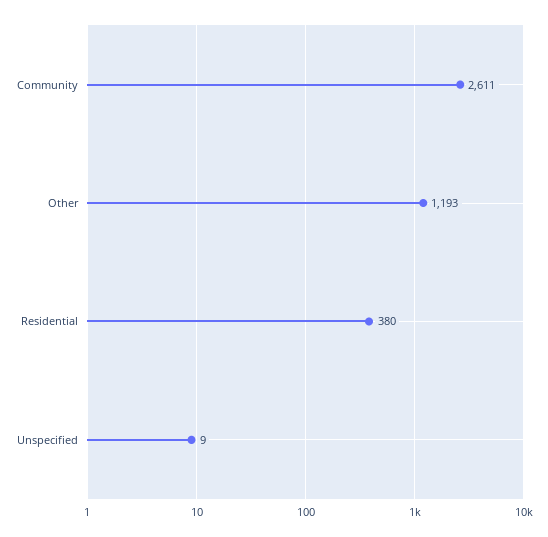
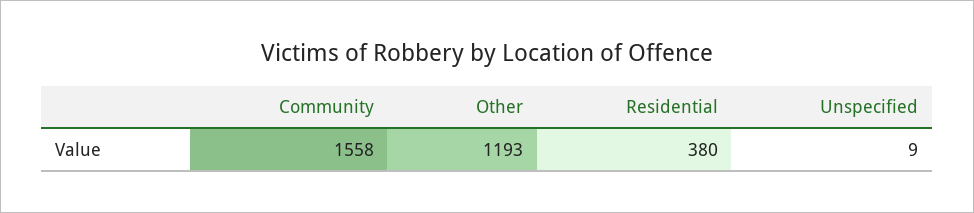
  {
-   "Community": 2611,
+   "Community": 1558,
    "Other": 1193,
    "Residential": 380,
    "Unspecified": 9
  }

